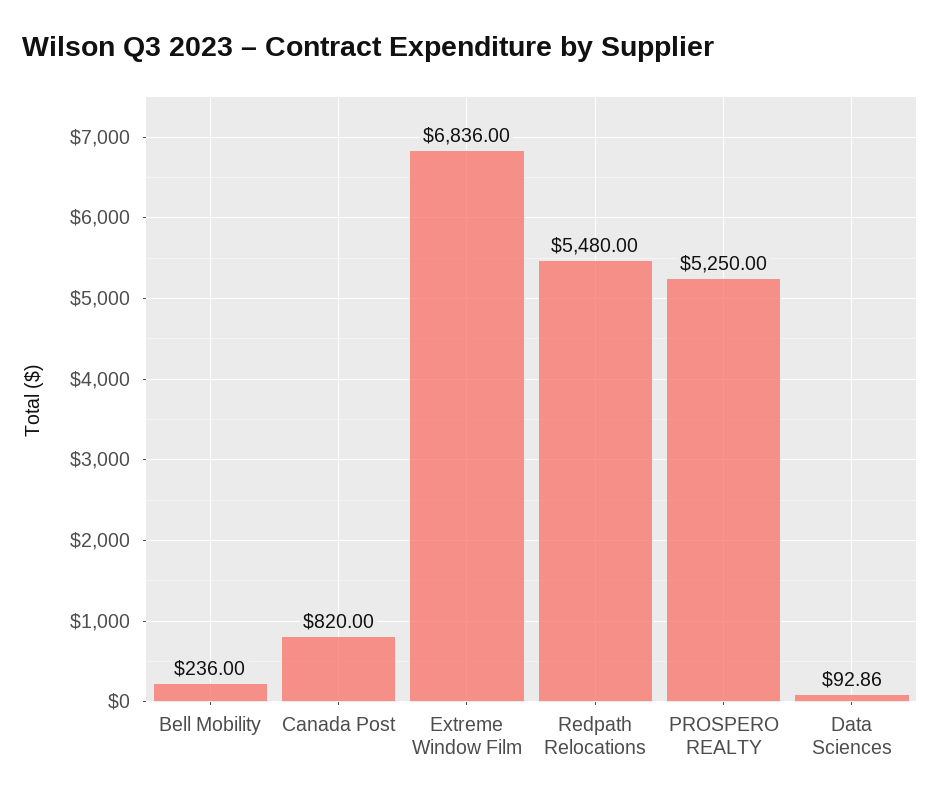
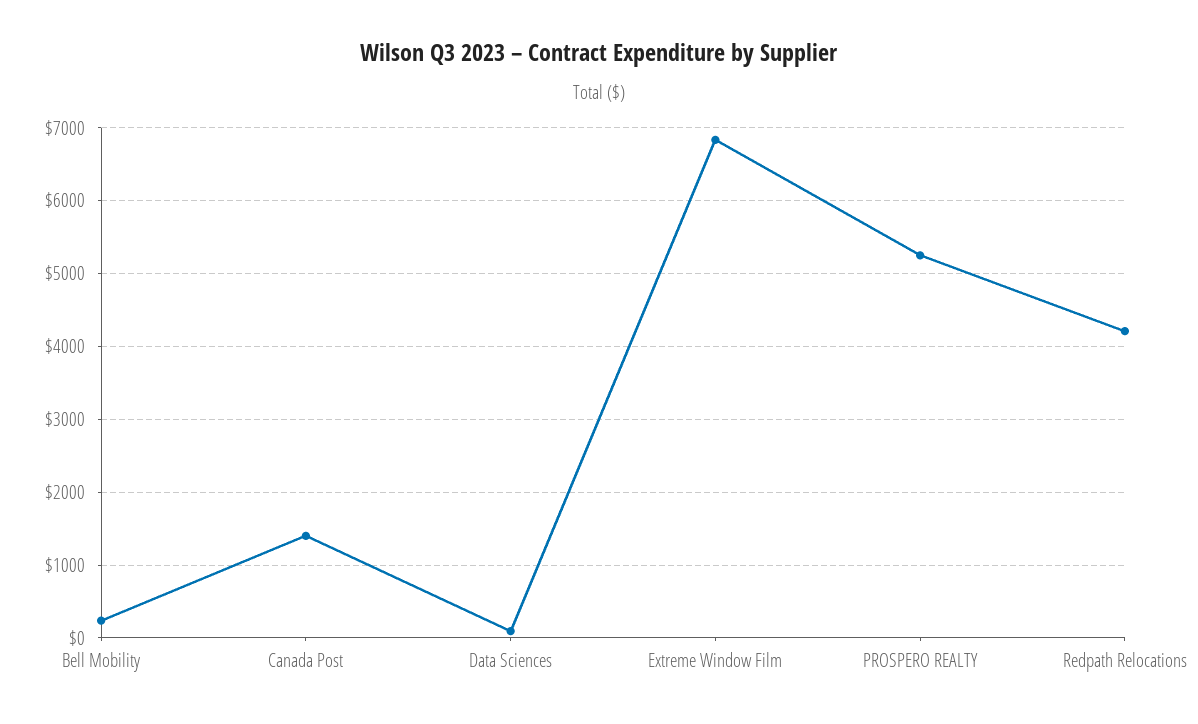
  {
    "Bell Mobility": 236,
-   "Canada Post": 820,
+   "Canada Post": 1400,
    "Extreme Window Film": 6836,
-   "Redpath Relocations": 5480,
+   "Redpath Relocations": 4200,
    "PROSPERO REALTY": 5250,
    "Data Sciences": 92.86
  }

